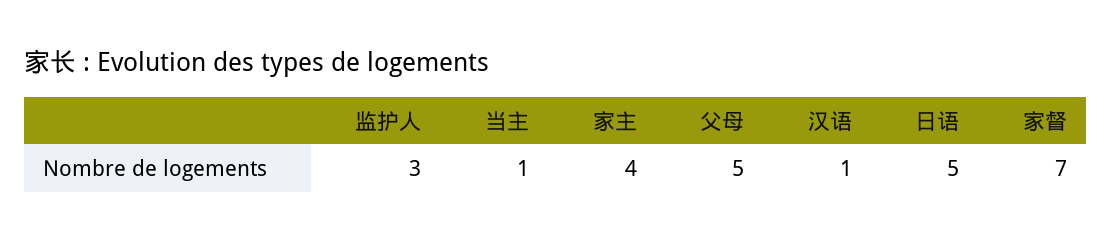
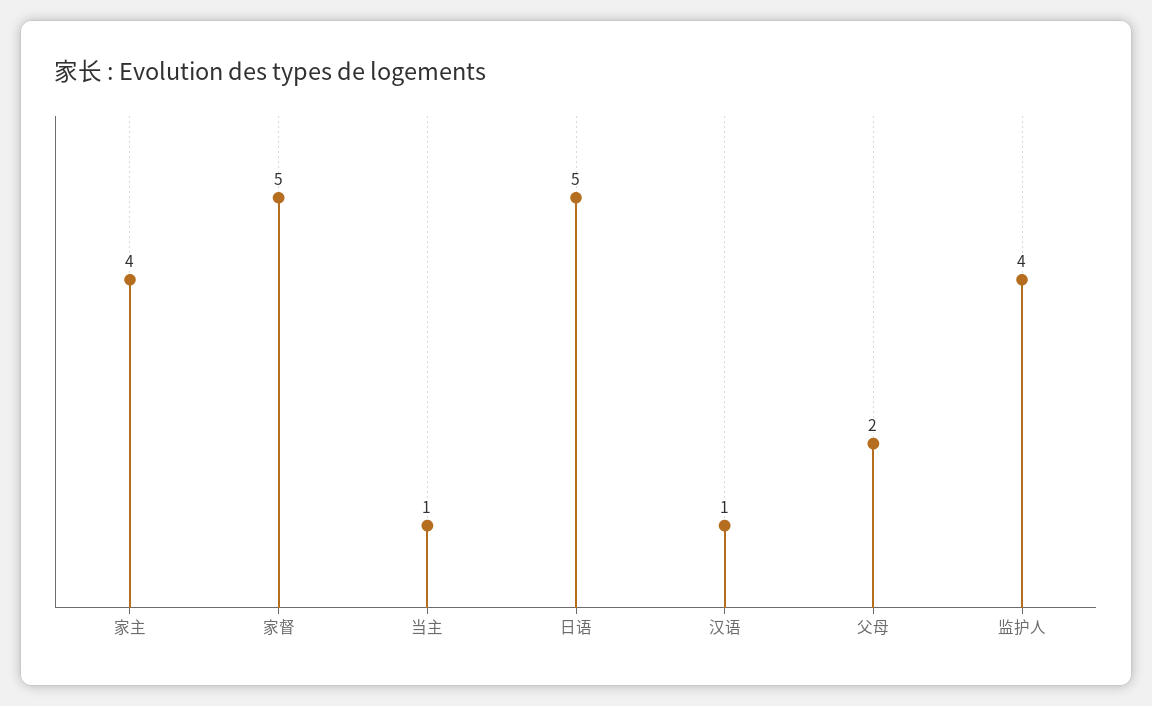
  {
-   "监护人": 3,
+   "监护人": 4,
    "当主": 1,
    "家主": 4,
-   "父母": 5,
+   "父母": 2,
    "汉语": 1,
    "日语": 5,
-   "家督": 7
+   "家督": 5
  }

